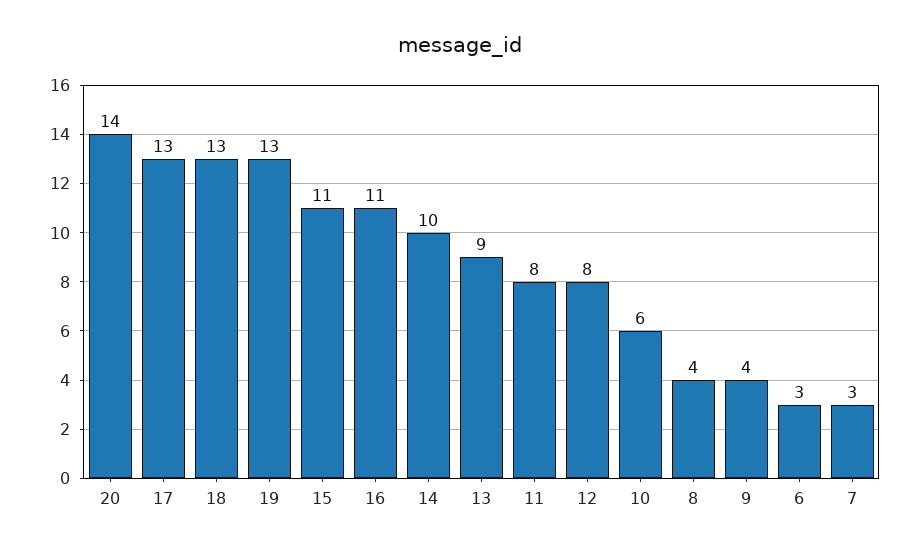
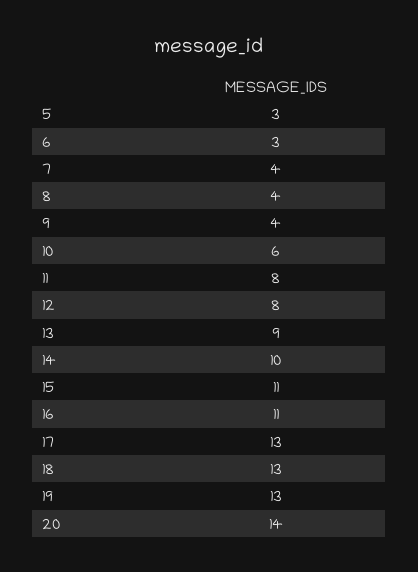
  {
    "20": 14,
    "17": 13,
    "18": 13,
    "19": 13,
    "15": 11,
    "16": 11,
    "14": 10,
    "13": 9,
    "11": 8,
    "12": 8,
    "10": 6,
    "8": 4,
    "9": 4,
    "6": 3,
-   "7": 3
+   "7": 4,
+   "5": 3
  }

